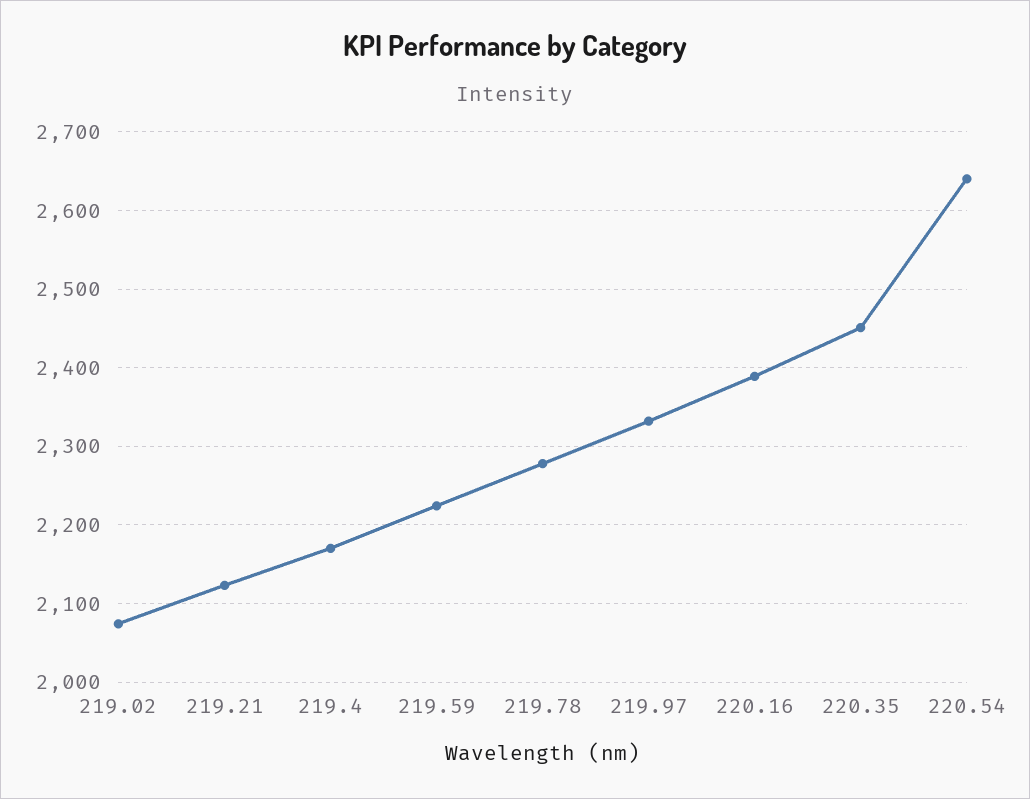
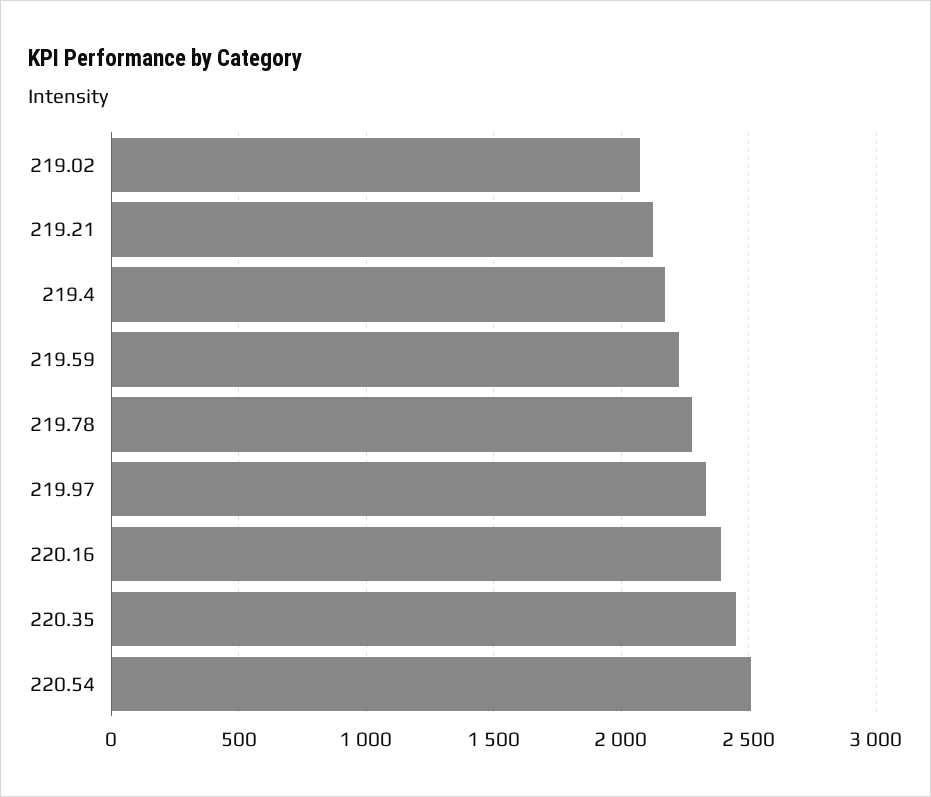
  {
    "219.02": 2070,
    "219.21": 2120,
    "219.4": 2170,
    "219.59": 2220,
    "219.78": 2280,
    "219.97": 2330,
    "220.16": 2390,
    "220.35": 2450,
-   "220.54": 2640
+   "220.54": 2500
  }

